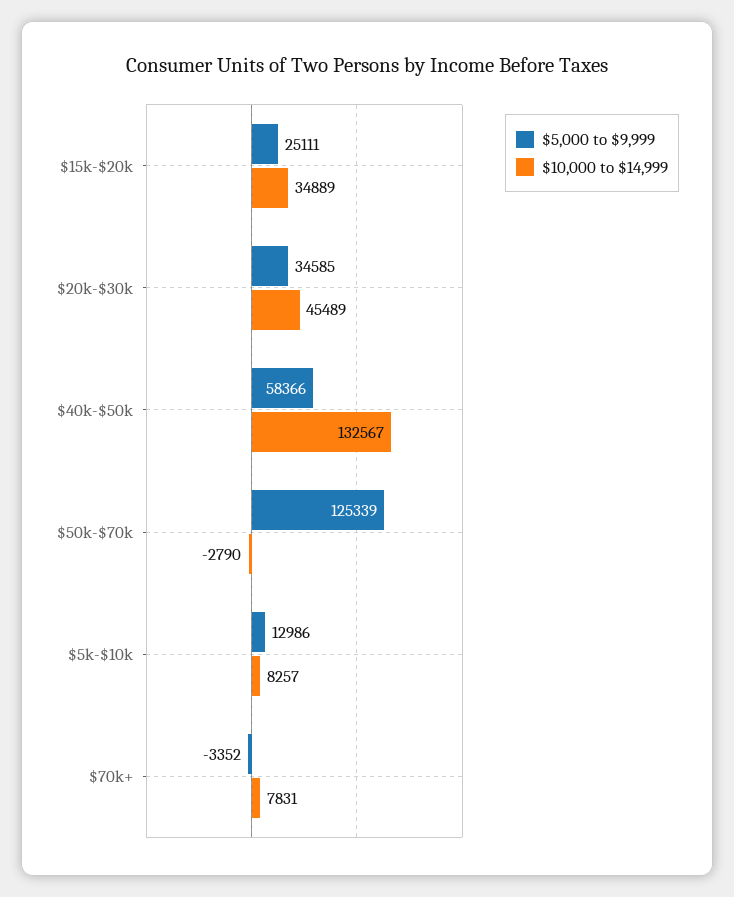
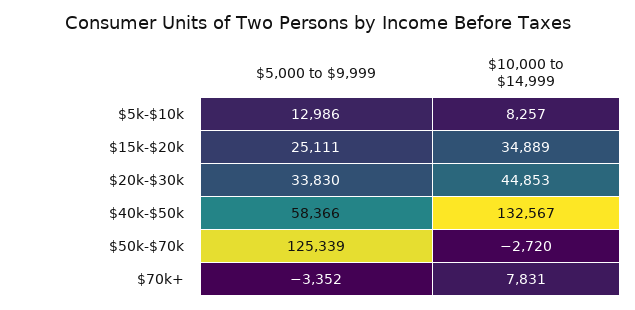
  {
    "$5,000 to $9,999": {
      "$15k-$20k": 25111,
-     "$20k-$30k": 34585,
+     "$20k-$30k": 33830,
      "$40k-$50k": 58366,
      "$50k-$70k": 125339,
      "$5k-$10k": 12986,
      "$70k+": -3352
    },
    "$10,000 to $14,999": {
      "$15k-$20k": 34889,
-     "$20k-$30k": 45489,
+     "$20k-$30k": 44853,
      "$40k-$50k": 132567,
-     "$50k-$70k": -2790,
+     "$50k-$70k": -2720,
      "$5k-$10k": 8257,
      "$70k+": 7831
    }
  }

